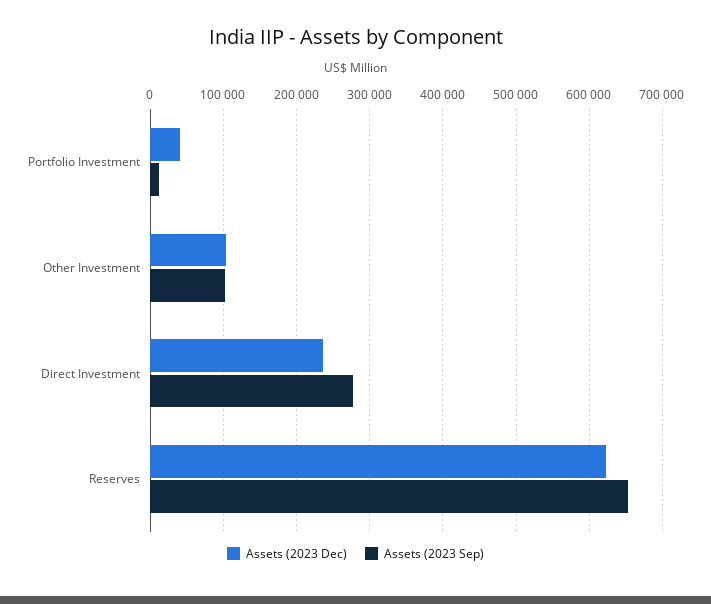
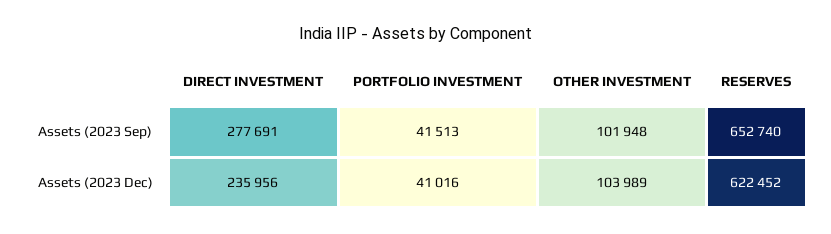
  {
    "Assets (2023 Dec)": {
      "Portfolio Investment": 41016,
      "Other Investment": 103989,
      "Direct Investment": 235956,
      "Reserves": 622452
    },
    "Assets (2023 Sep)": {
-     "Portfolio Investment": 10000,
+     "Portfolio Investment": 41513,
      "Other Investment": 101948,
      "Direct Investment": 277691,
      "Reserves": 652740
    }
  }

